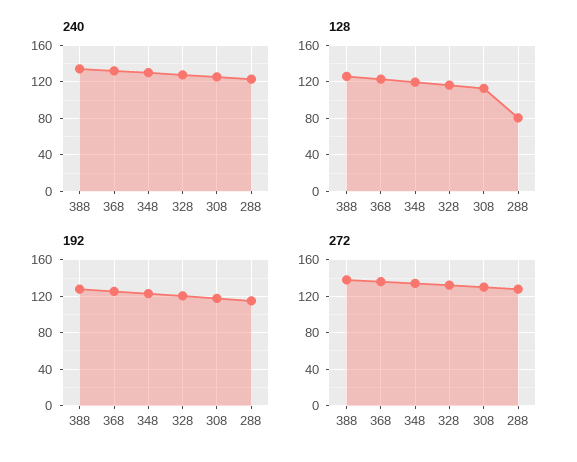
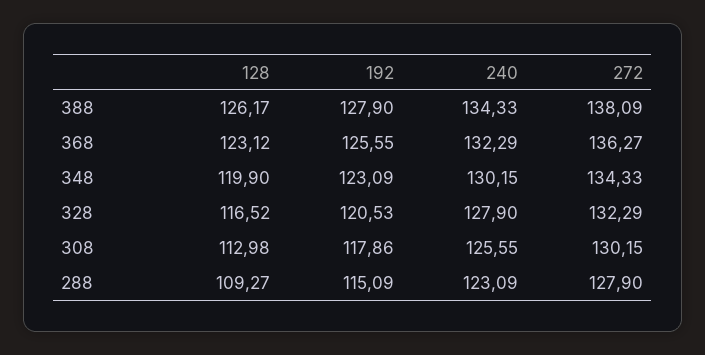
  {
    "240": {
      "388": 134.33,
      "368": 132.29,
      "348": 130.15,
      "328": 127.9,
      "308": 125.55,
      "288": 123.09
    },
    "128": {
      "388": 126.17,
      "368": 123.12,
      "348": 119.9,
      "328": 116.52,
      "308": 112.98,
-     "288": 80
+     "288": 109.27
    },
    "192": {
      "388": 127.9,
      "368": 125.55,
      "348": 123.09,
      "328": 120.53,
      "308": 117.86,
      "288": 115.09
    },
    "272": {
      "388": 138.09,
      "368": 136.27,
      "348": 134.33,
      "328": 132.29,
      "308": 130.15,
      "288": 127.9
    }
  }

